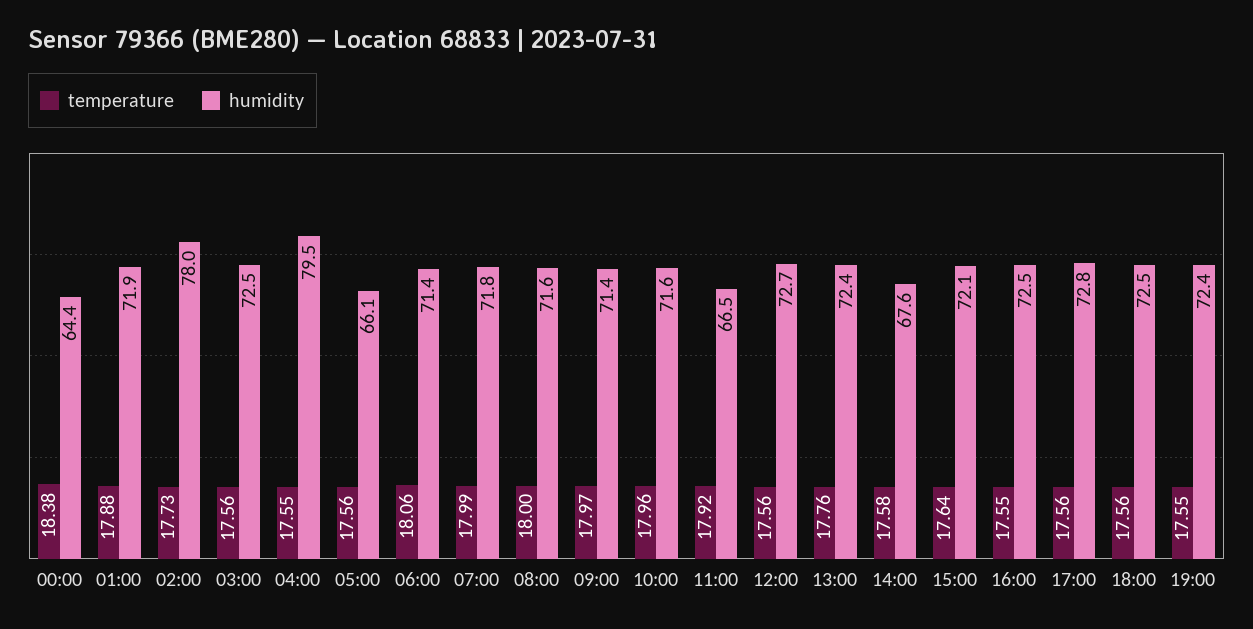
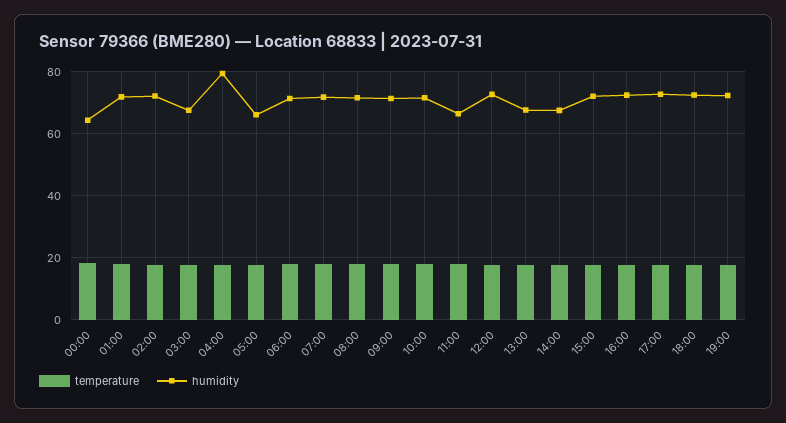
  {
    "temperature": {
      "00:00": 18.38,
      "01:00": 17.88,
      "02:00": 17.73,
      "03:00": 17.56,
      "04:00": 17.55,
      "05:00": 17.56,
      "06:00": 18.06,
      "07:00": 17.99,
      "08:00": 18,
      "09:00": 17.97,
      "10:00": 17.96,
      "11:00": 17.92,
      "12:00": 17.56,
      "13:00": 17.76,
      "14:00": 17.58,
      "15:00": 17.64,
      "16:00": 17.55,
      "17:00": 17.56,
      "18:00": 17.56,
      "19:00": 17.55
    },
    "humidity": {
      "00:00": 64.4,
      "01:00": 71.9,
-     "02:00": 78,
+     "02:00": 72,
-     "03:00": 72.5,
+     "03:00": 68,
      "04:00": 79.5,
      "05:00": 66.1,
      "06:00": 71.4,
      "07:00": 71.8,
      "08:00": 71.6,
      "09:00": 71.4,
      "10:00": 71.6,
      "11:00": 66.5,
      "12:00": 72.7,
-     "13:00": 72.4,
+     "13:00": 68,
      "14:00": 67.6,
      "15:00": 72.1,
      "16:00": 72.5,
      "17:00": 72.8,
      "18:00": 72.5,
      "19:00": 72.4
    }
  }

